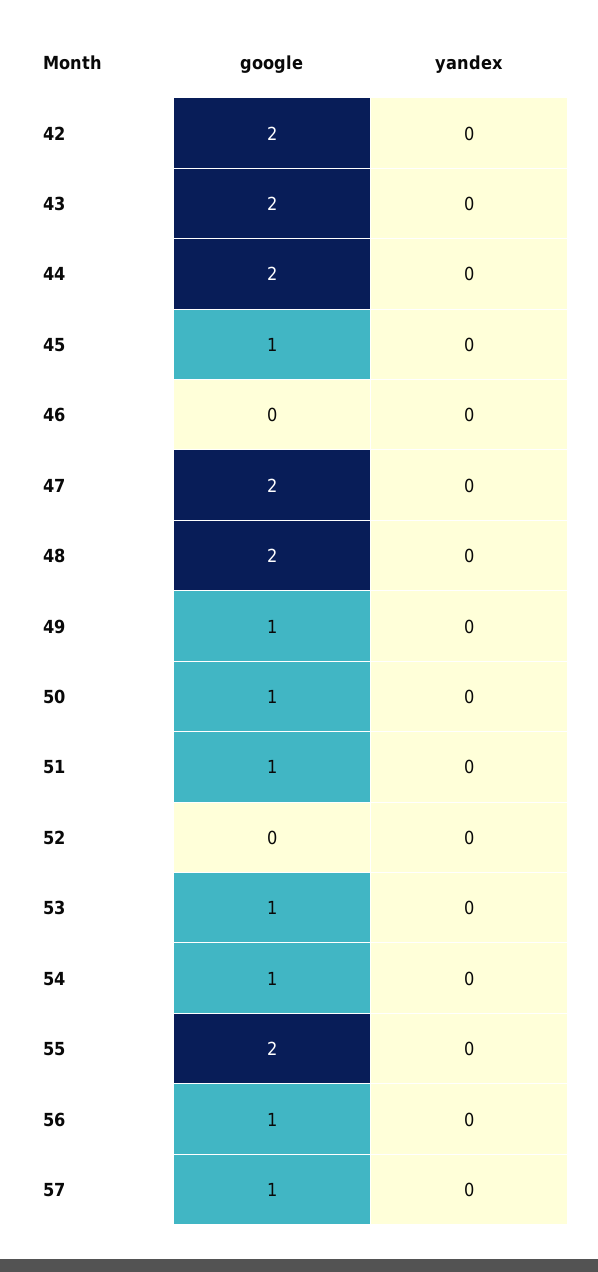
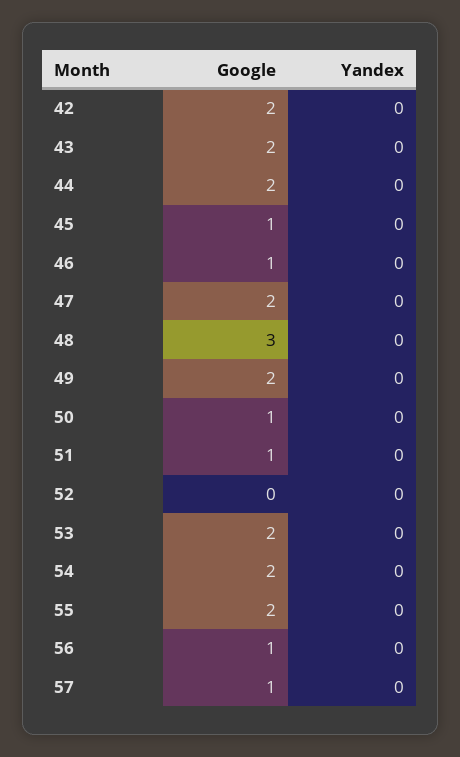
  {
    "google": {
      "42": 2,
      "43": 2,
      "44": 2,
      "45": 1,
-     "46": 0,
+     "46": 1,
      "47": 2,
-     "48": 2,
+     "48": 3,
-     "49": 1,
+     "49": 2,
      "50": 1,
      "51": 1,
      "52": 0,
-     "53": 1,
+     "53": 2,
-     "54": 1,
+     "54": 2,
      "55": 2,
      "56": 1,
      "57": 1
    },
    "yandex": {
      "42": 0,
      "43": 0,
      "44": 0,
      "45": 0,
      "46": 0,
      "47": 0,
      "48": 0,
      "49": 0,
      "50": 0,
      "51": 0,
      "52": 0,
      "53": 0,
      "54": 0,
      "55": 0,
      "56": 0,
      "57": 0
    }
  }

